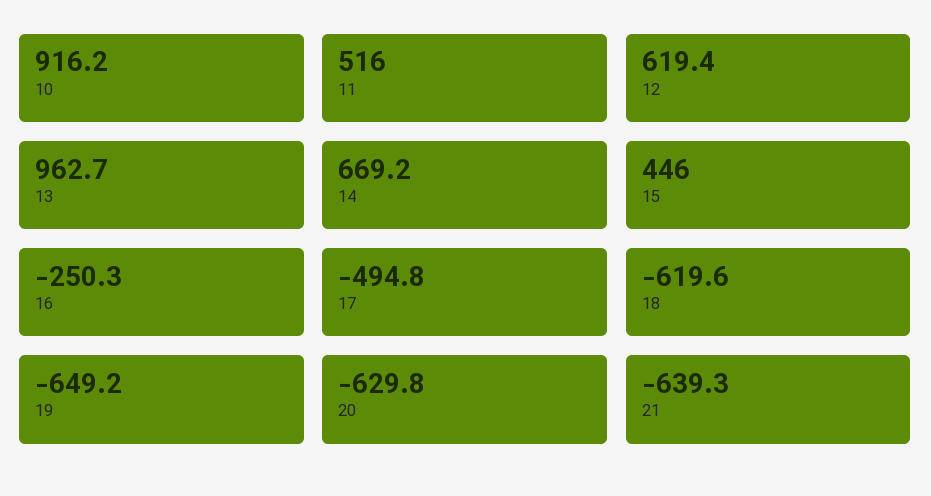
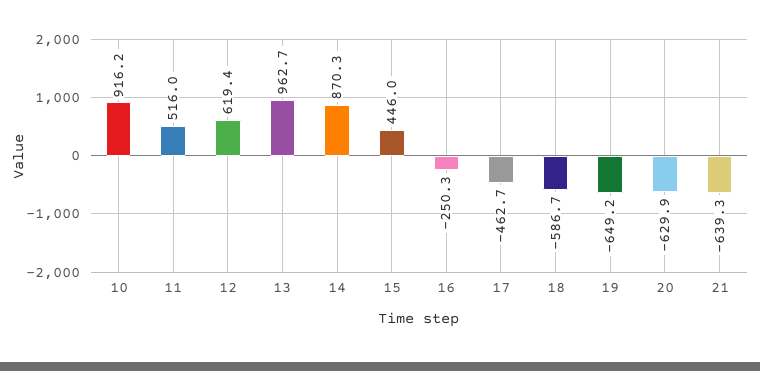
  {
    "10": 916.2,
    "11": 516,
    "12": 619.4,
    "13": 962.7,
-   "14": 669.2,
+   "14": 870.3,
    "15": 446,
    "16": -250.3,
-   "17": -494.8,
+   "17": -462.7,
-   "18": -619.6,
+   "18": -586.7,
    "19": -649.2,
-   "20": -629.8,
+   "20": -629.9,
    "21": -639.3
  }

